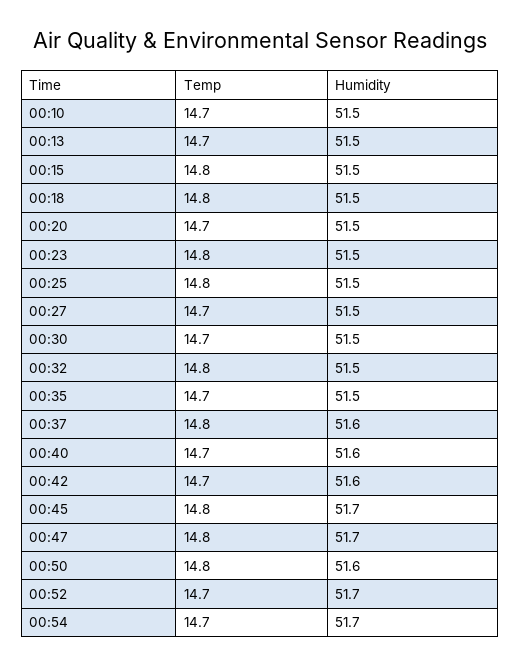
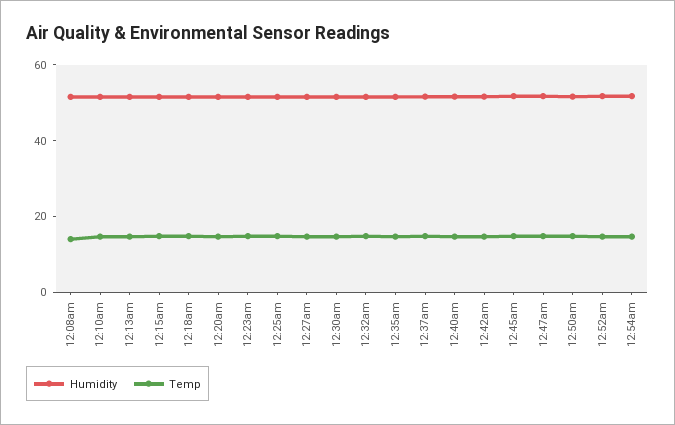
  {
    "Temp": {
      "00:10": 14.7,
      "00:13": 14.7,
      "00:15": 14.8,
      "00:18": 14.8,
      "00:20": 14.7,
      "00:23": 14.8,
      "00:25": 14.8,
      "00:27": 14.7,
      "00:30": 14.7,
      "00:32": 14.8,
      "00:35": 14.7,
      "00:37": 14.8,
      "00:40": 14.7,
      "00:42": 14.7,
      "00:45": 14.8,
      "00:47": 14.8,
      "00:50": 14.8,
      "00:52": 14.7,
-     "00:54": 14.7
+     "00:54": 14.7,
+     "12:08am": 15
    },
    "Humidity": {
      "00:10": 51.5,
      "00:13": 51.5,
      "00:15": 51.5,
      "00:18": 51.5,
      "00:20": 51.5,
      "00:23": 51.5,
      "00:25": 51.5,
      "00:27": 51.5,
      "00:30": 51.5,
      "00:32": 51.5,
      "00:35": 51.5,
      "00:37": 51.6,
      "00:40": 51.6,
      "00:42": 51.6,
      "00:45": 51.7,
      "00:47": 51.7,
      "00:50": 51.6,
      "00:52": 51.7,
-     "00:54": 51.7
+     "00:54": 51.7,
+     "12:08am": 50
    }
  }

